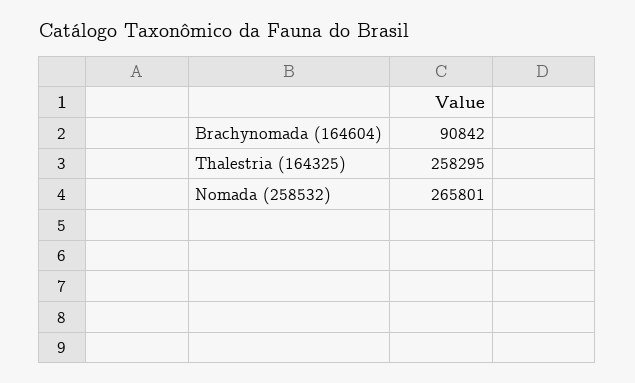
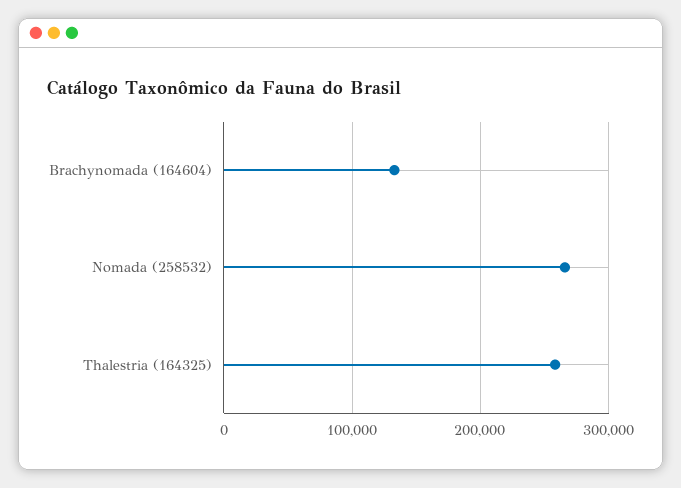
  {
-   "Brachynomada (164604)": 90842,
+   "Brachynomada (164604)": 130000,
    "Thalestria (164325)": 258295,
    "Nomada (258532)": 265801
  }

